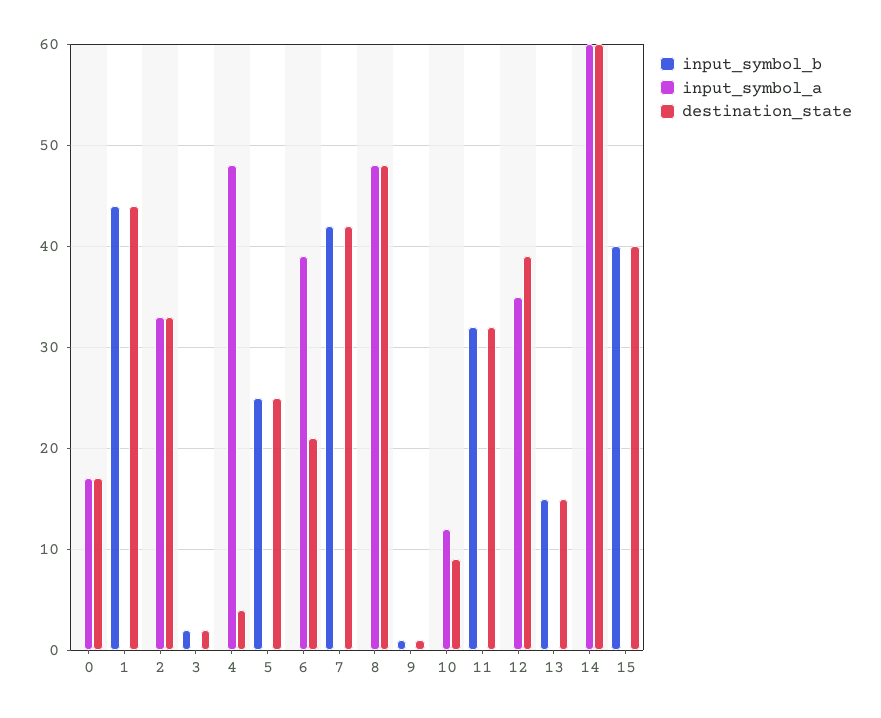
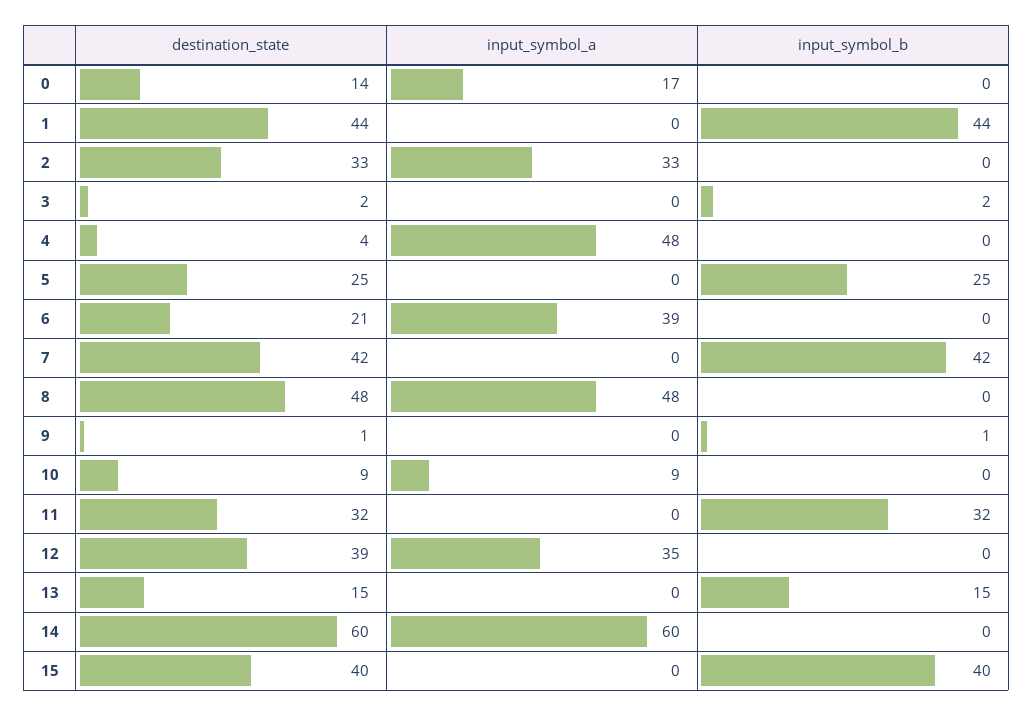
  {
    "input_symbol_b": {
      "0": 0,
      "1": 44,
      "2": 0,
      "3": 2,
      "4": 0,
      "5": 25,
      "6": 0,
      "7": 42,
      "8": 0,
      "9": 1,
      "10": 0,
      "11": 32,
      "12": 0,
      "13": 15,
      "14": 0,
      "15": 40
    },
    "input_symbol_a": {
      "0": 17,
      "1": 0,
      "2": 33,
      "3": 0,
      "4": 48,
      "5": 0,
      "6": 39,
      "7": 0,
      "8": 48,
      "9": 0,
-     "10": 12,
+     "10": 9,
      "11": 0,
      "12": 35,
      "13": 0,
      "14": 60,
      "15": 0
    },
    "destination_state": {
-     "0": 17,
+     "0": 14,
      "1": 44,
      "2": 33,
      "3": 2,
      "4": 4,
      "5": 25,
      "6": 21,
      "7": 42,
      "8": 48,
      "9": 1,
      "10": 9,
      "11": 32,
      "12": 39,
      "13": 15,
      "14": 60,
      "15": 40
    }
  }

